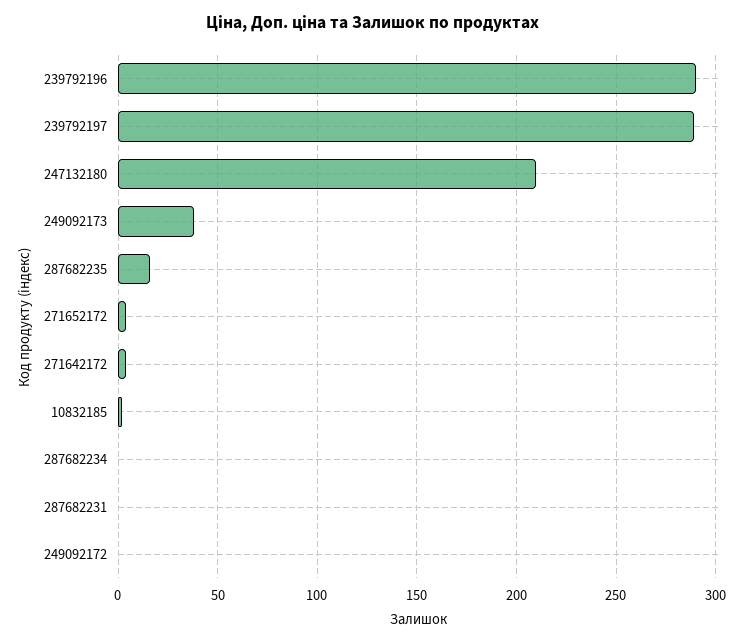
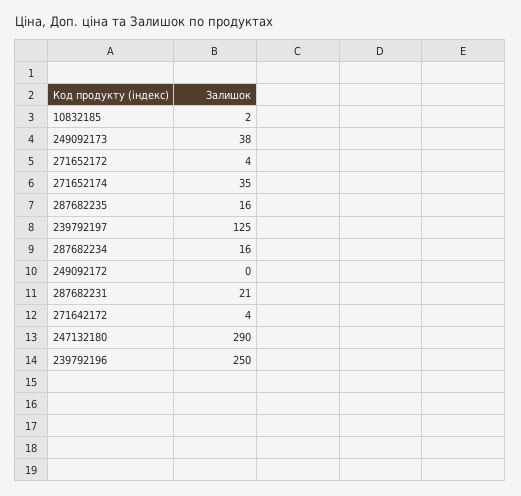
  {
-   "239792196": 290,
+   "239792196": 250,
-   "239792197": 290,
+   "239792197": 125,
-   "247132180": 210,
+   "247132180": 290,
    "249092173": 38,
    "287682235": 16,
    "271652172": 4,
    "271642172": 4,
    "10832185": 2,
-   "287682234": 0,
+   "287682234": 16,
-   "287682231": 0,
+   "287682231": 21,
-   "249092172": 0
+   "249092172": 0,
+   "271652174": 35
  }

